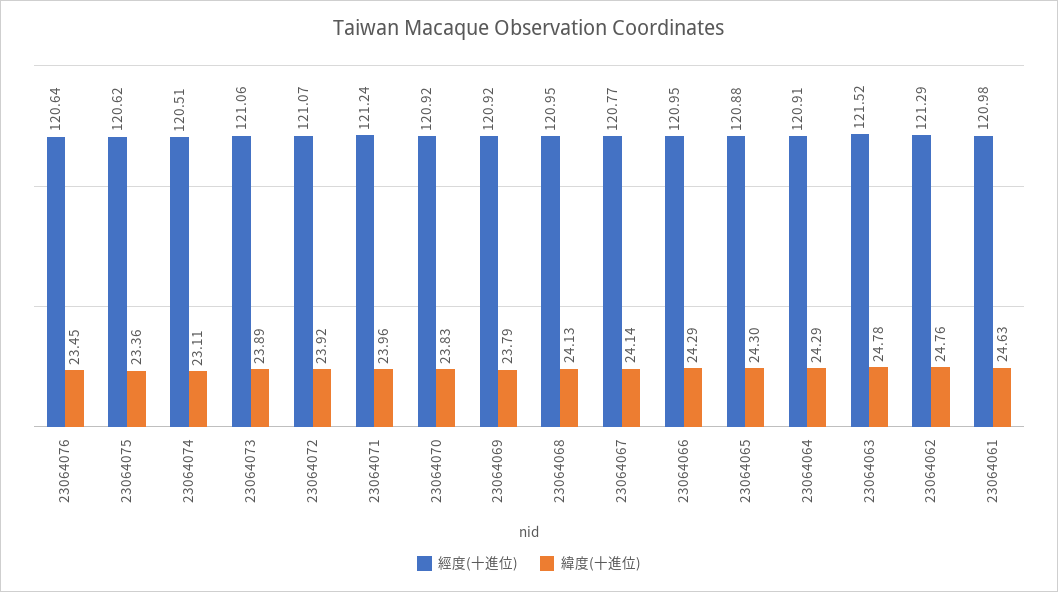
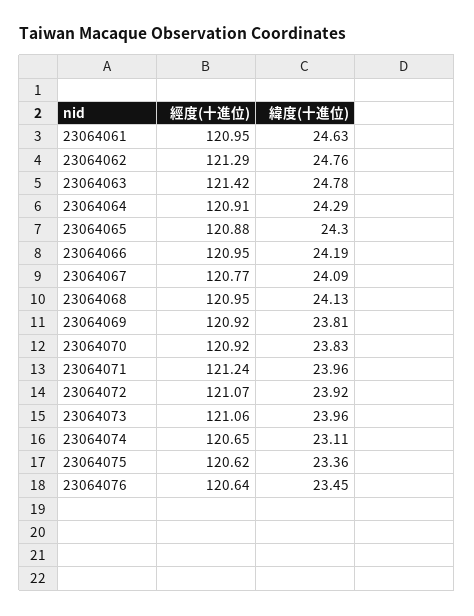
  {
    "經度(十進位)": {
      "23064076": 120.64,
      "23064075": 120.62,
-     "23064074": 120.51,
+     "23064074": 120.65,
      "23064073": 121.06,
      "23064072": 121.07,
      "23064071": 121.24,
      "23064070": 120.92,
      "23064069": 120.92,
      "23064068": 120.95,
      "23064067": 120.77,
      "23064066": 120.95,
      "23064065": 120.88,
      "23064064": 120.91,
-     "23064063": 121.52,
+     "23064063": 121.42,
      "23064062": 121.29,
-     "23064061": 120.98
+     "23064061": 120.95
    },
    "緯度(十進位)": {
      "23064076": 23.45,
      "23064075": 23.36,
      "23064074": 23.11,
-     "23064073": 23.89,
+     "23064073": 23.96,
      "23064072": 23.92,
      "23064071": 23.96,
      "23064070": 23.83,
-     "23064069": 23.79,
+     "23064069": 23.81,
      "23064068": 24.13,
-     "23064067": 24.14,
+     "23064067": 24.09,
-     "23064066": 24.29,
+     "23064066": 24.19,
      "23064065": 24.3,
      "23064064": 24.29,
      "23064063": 24.78,
      "23064062": 24.76,
      "23064061": 24.63
    }
  }

